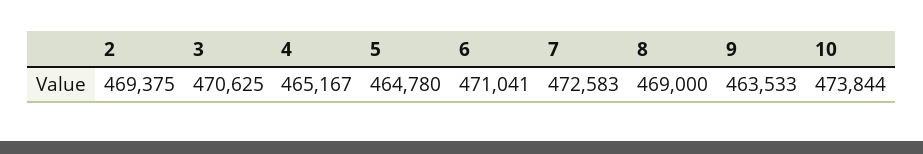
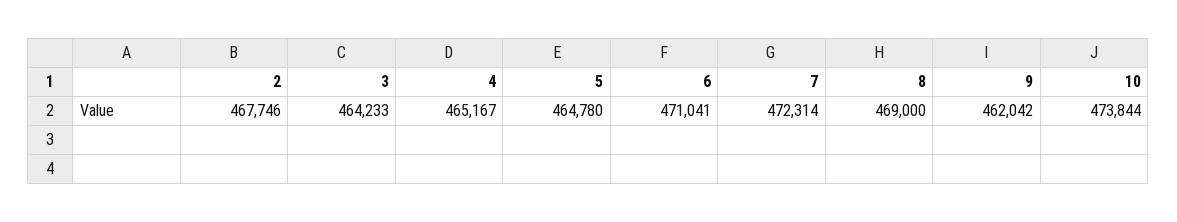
  {
-   "2": 469375,
+   "2": 467746,
-   "3": 470625,
+   "3": 464233,
    "4": 465167,
    "5": 464780,
    "6": 471041,
-   "7": 472583,
+   "7": 472314,
    "8": 469000,
-   "9": 463533,
+   "9": 462042,
    "10": 473844
  }

